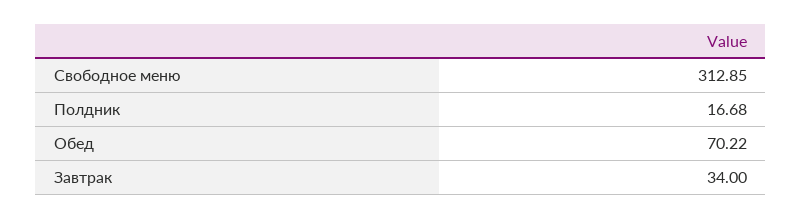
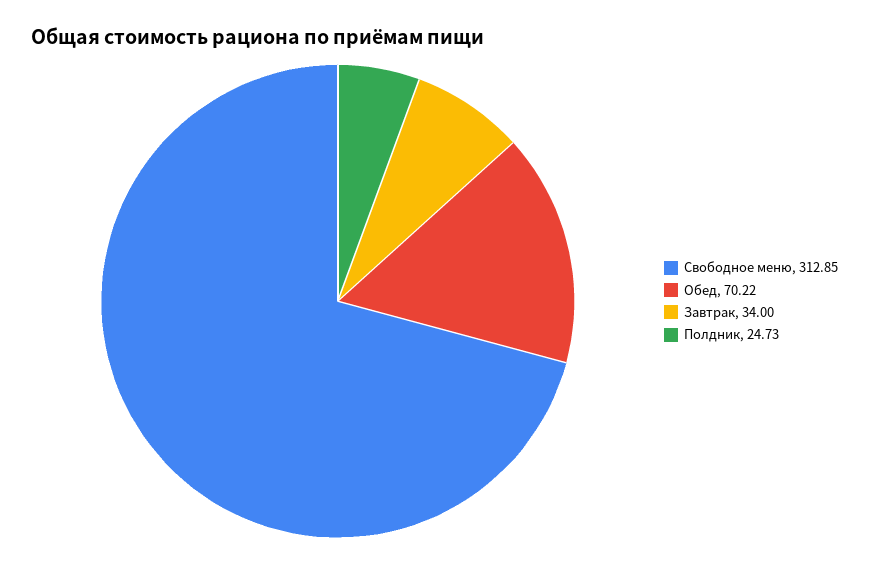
  {
    "Свободное меню": 312.85,
-   "Полдник": 16.68,
+   "Полдник": 24.73,
    "Обед": 70.22,
    "Завтрак": 34
  }

